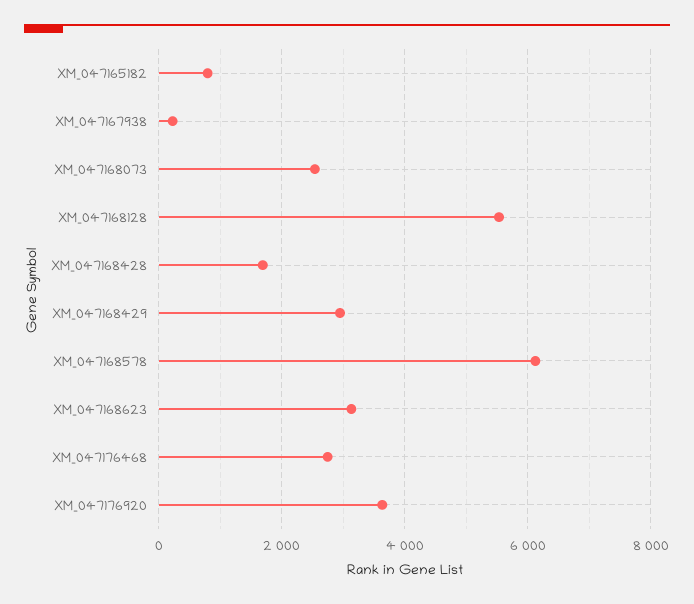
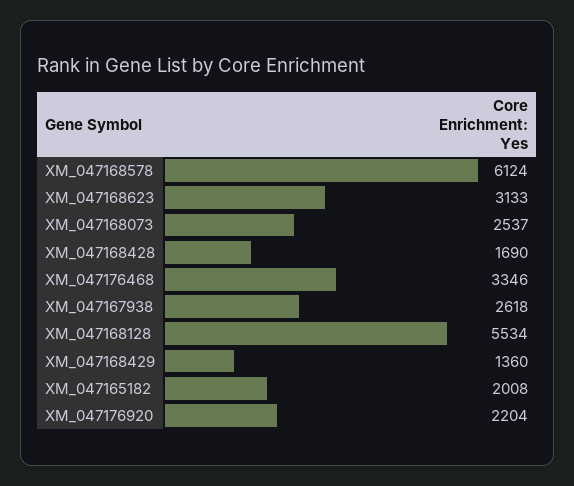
  {
-   "XM_047165182": 800,
+   "XM_047165182": 2008,
-   "XM_047167938": 200,
+   "XM_047167938": 2618,
    "XM_047168073": 2537,
    "XM_047168128": 5534,
    "XM_047168428": 1690,
-   "XM_047168429": 3000,
+   "XM_047168429": 1360,
    "XM_047168578": 6124,
    "XM_047168623": 3133,
-   "XM_047176468": 2800,
+   "XM_047176468": 3346,
-   "XM_047176920": 3600
+   "XM_047176920": 2204
  }

